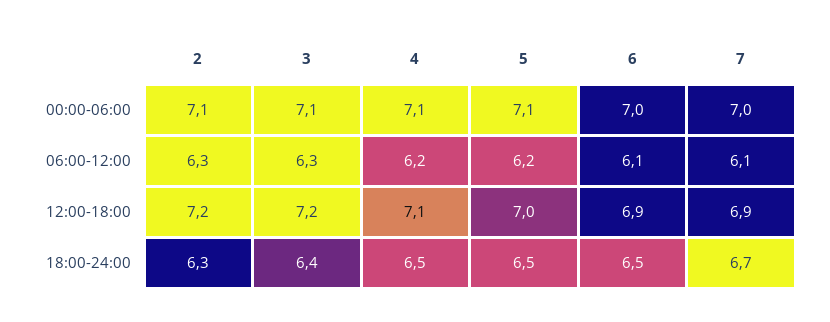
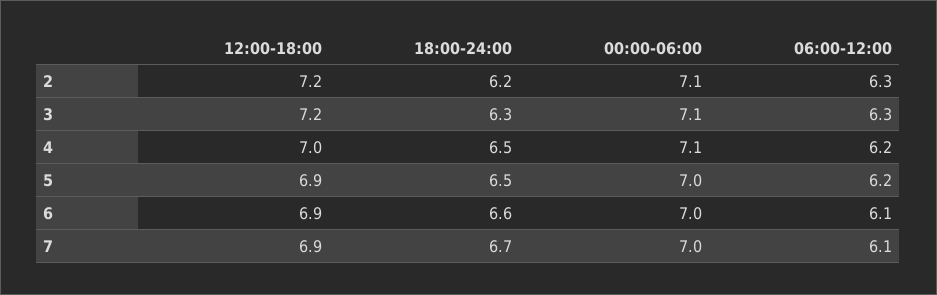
  {
    "2": {
      "00:00-06:00": 7.1,
      "06:00-12:00": 6.3,
      "12:00-18:00": 7.2,
-     "18:00-24:00": 6.3
+     "18:00-24:00": 6.2
    },
    "3": {
      "00:00-06:00": 7.1,
      "06:00-12:00": 6.3,
      "12:00-18:00": 7.2,
-     "18:00-24:00": 6.4
+     "18:00-24:00": 6.3
    },
    "4": {
      "00:00-06:00": 7.1,
      "06:00-12:00": 6.2,
-     "12:00-18:00": 7.1,
+     "12:00-18:00": 7,
      "18:00-24:00": 6.5
    },
    "5": {
-     "00:00-06:00": 7.1,
+     "00:00-06:00": 7,
      "06:00-12:00": 6.2,
-     "12:00-18:00": 7,
+     "12:00-18:00": 6.9,
      "18:00-24:00": 6.5
    },
    "6": {
      "00:00-06:00": 7,
      "06:00-12:00": 6.1,
      "12:00-18:00": 6.9,
-     "18:00-24:00": 6.5
+     "18:00-24:00": 6.6
    },
    "7": {
      "00:00-06:00": 7,
      "06:00-12:00": 6.1,
      "12:00-18:00": 6.9,
      "18:00-24:00": 6.7
    }
  }

